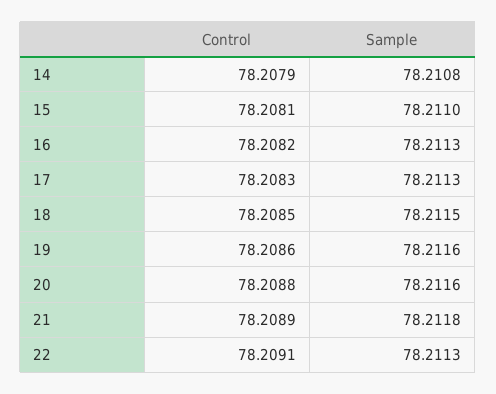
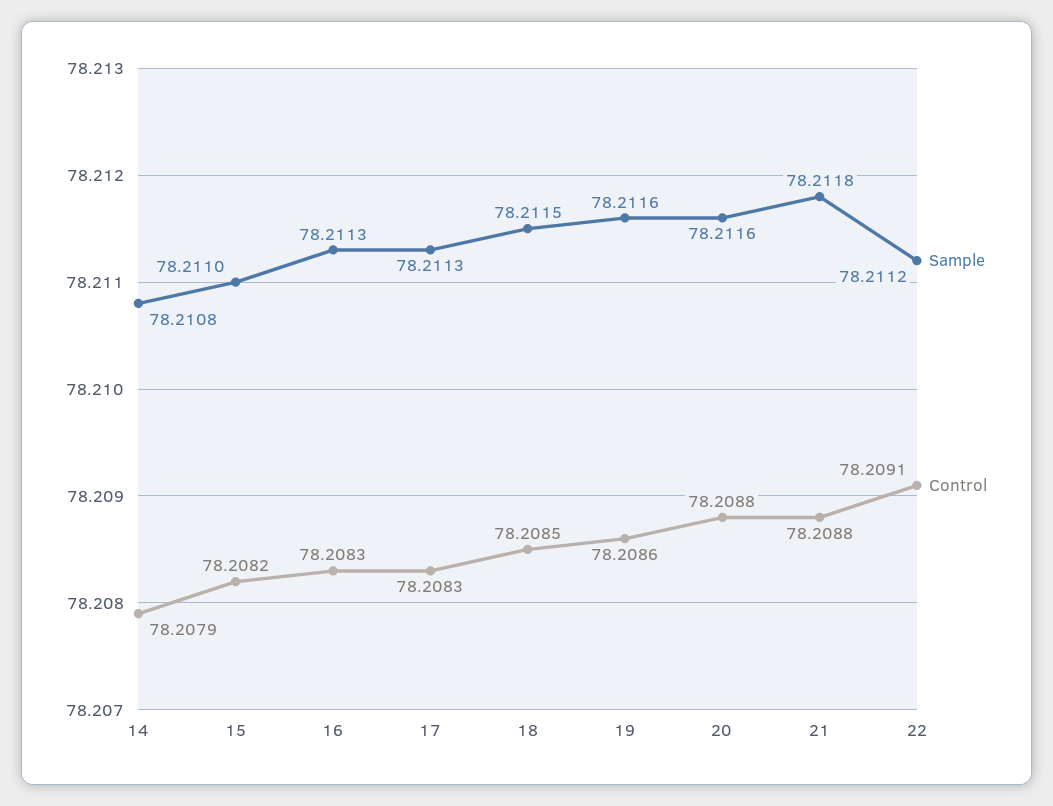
  {
    "Control": {
      "14": 78.2079,
-     "15": 78.2081,
+     "15": 78.2082,
-     "16": 78.2082,
+     "16": 78.2083,
      "17": 78.2083,
      "18": 78.2085,
      "19": 78.2086,
      "20": 78.2088,
-     "21": 78.2089,
+     "21": 78.2088,
      "22": 78.2091
    },
    "Sample": {
      "14": 78.2108,
      "15": 78.211,
      "16": 78.2113,
      "17": 78.2113,
      "18": 78.2115,
      "19": 78.2116,
      "20": 78.2116,
      "21": 78.2118,
-     "22": 78.2113
+     "22": 78.2112
    }
  }

